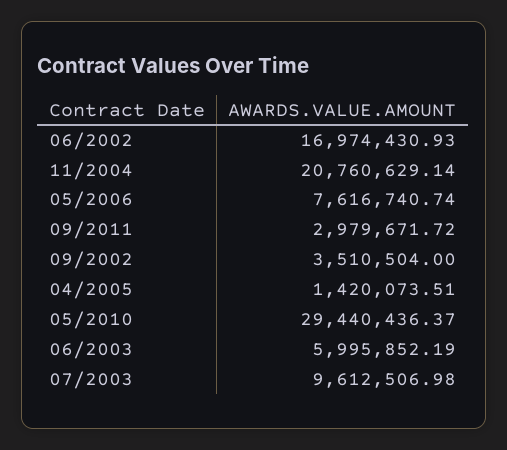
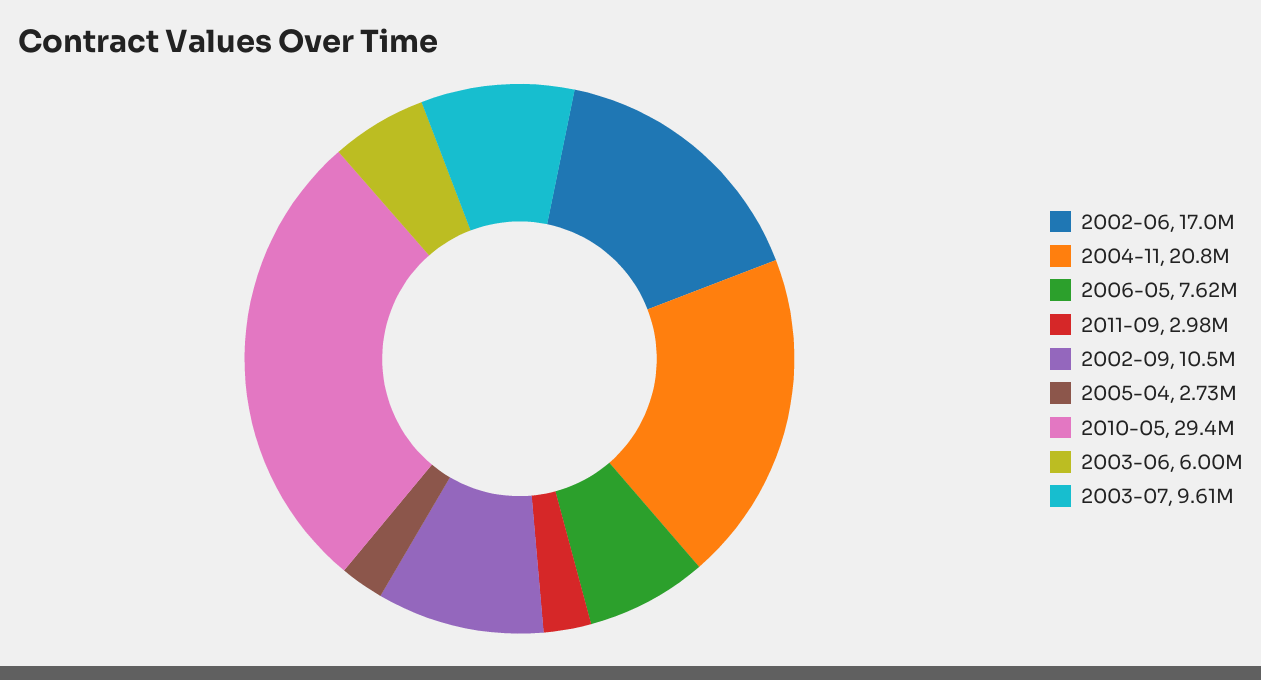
  {
    "06/2002": 16974430.93,
    "11/2004": 20760629.14,
    "05/2006": 7616740.74,
    "09/2011": 2979671.72,
-   "09/2002": 3510504,
+   "09/2002": 10500000,
-   "04/2005": 1420073.51,
+   "04/2005": 2730000,
    "05/2010": 29440436.37,
    "06/2003": 5995852.19,
    "07/2003": 9612506.98
  }

